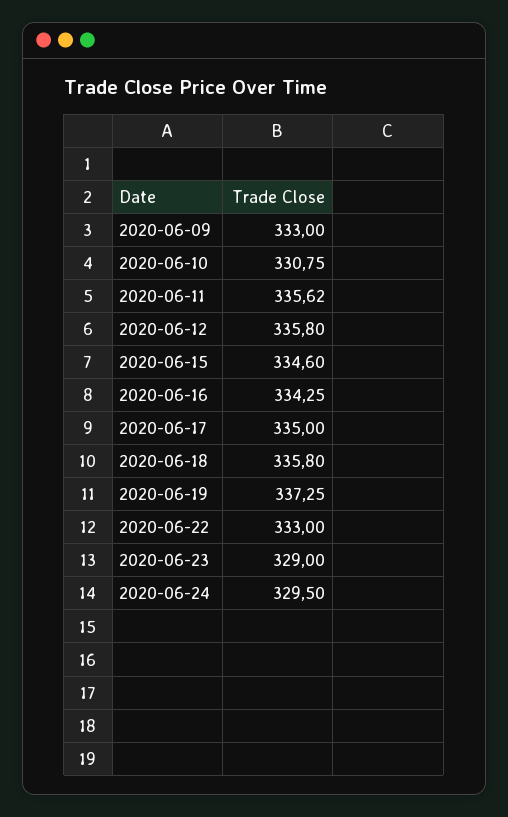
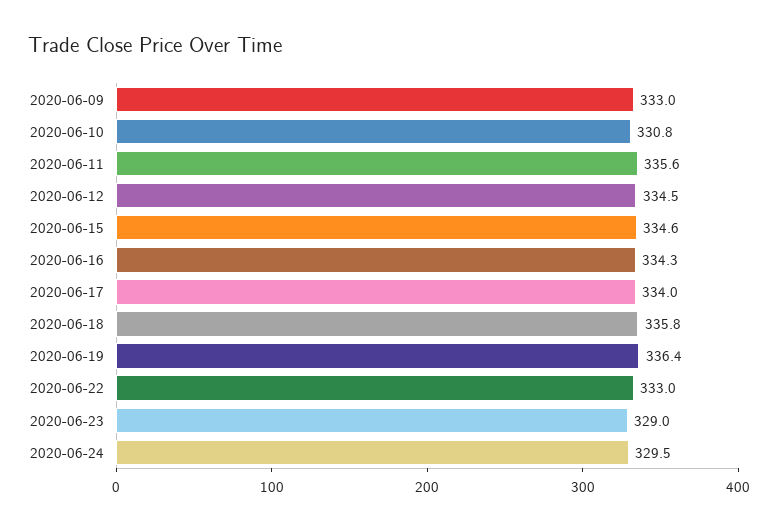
  {
    "2020-06-09": 333,
    "2020-06-10": 330.75,
    "2020-06-11": 335.62,
-   "2020-06-12": 335.8,
+   "2020-06-12": 334.5,
    "2020-06-15": 334.6,
    "2020-06-16": 334.25,
-   "2020-06-17": 335,
+   "2020-06-17": 334,
    "2020-06-18": 335.8,
-   "2020-06-19": 337.25,
+   "2020-06-19": 336.4,
    "2020-06-22": 333,
    "2020-06-23": 329,
    "2020-06-24": 329.5
  }

